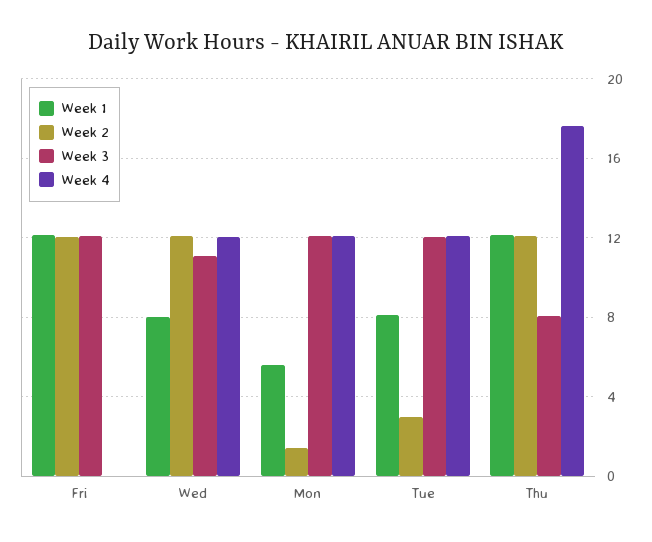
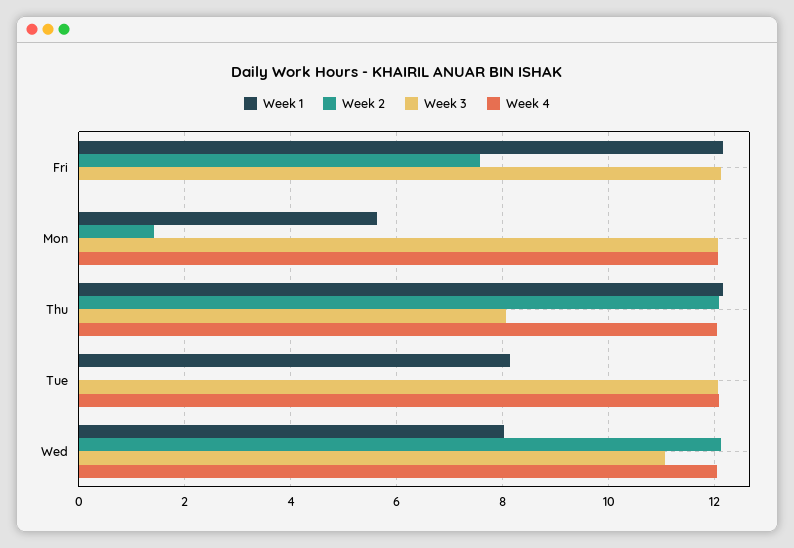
  {
    "Week 1": {
      "Fri": 12.2,
      "Wed": 8,
      "Mon": 5.6,
      "Tue": 8.2,
      "Thu": 12.2
    },
    "Week 2": {
-     "Fri": 12,
+     "Fri": 7.6,
      "Wed": 12.2,
      "Mon": 1.4,
-     "Tue": 3,
+     "Tue": 0,
      "Thu": 12
    },
    "Week 3": {
      "Fri": 12.2,
      "Wed": 11,
      "Mon": 12,
      "Tue": 12,
      "Thu": 8
    },
    "Week 4": {
      "Fri": 0,
      "Wed": 12,
      "Mon": 12,
      "Tue": 12,
-     "Thu": 17.5
+     "Thu": 12
    }
  }

